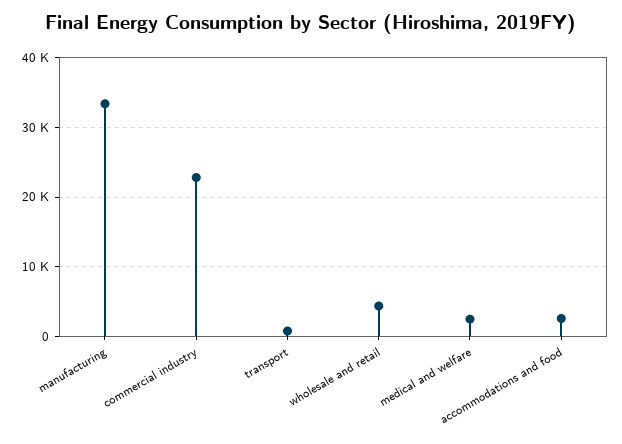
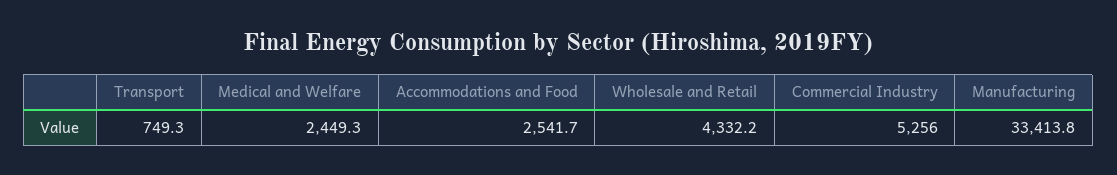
  {
    "manufacturing": 33413.8,
-   "commercial industry": 23000,
+   "commercial industry": 5256,
    "transport": 749.3,
    "wholesale and retail": 4332.2,
    "medical and welfare": 2449.3,
    "accommodations and food": 2541.7
  }

